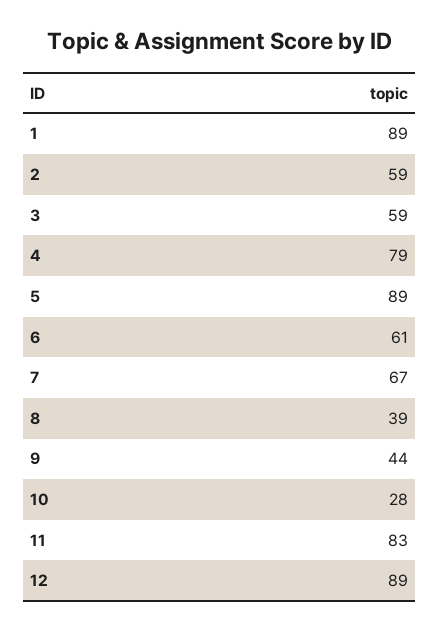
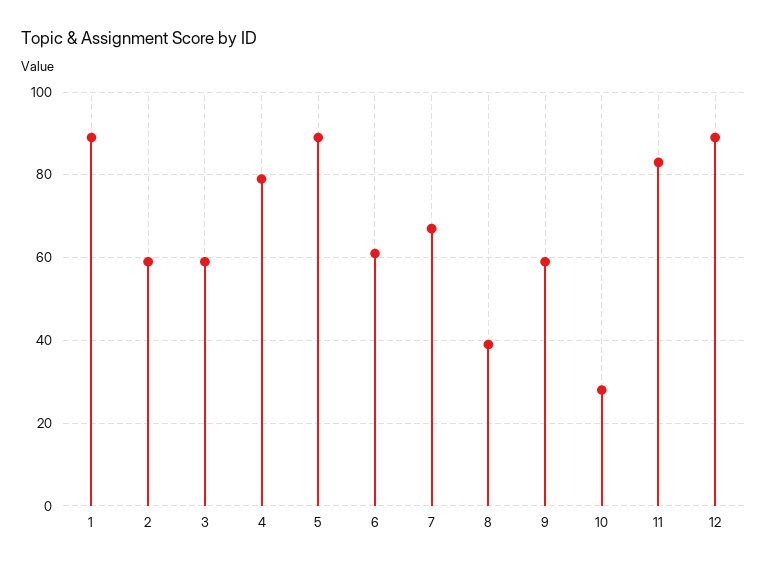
  {
    "1": 89,
    "2": 59,
    "3": 59,
    "4": 79,
    "5": 89,
    "6": 61,
    "7": 67,
    "8": 39,
-   "9": 44,
+   "9": 60,
    "10": 28,
    "11": 83,
    "12": 89
  }

